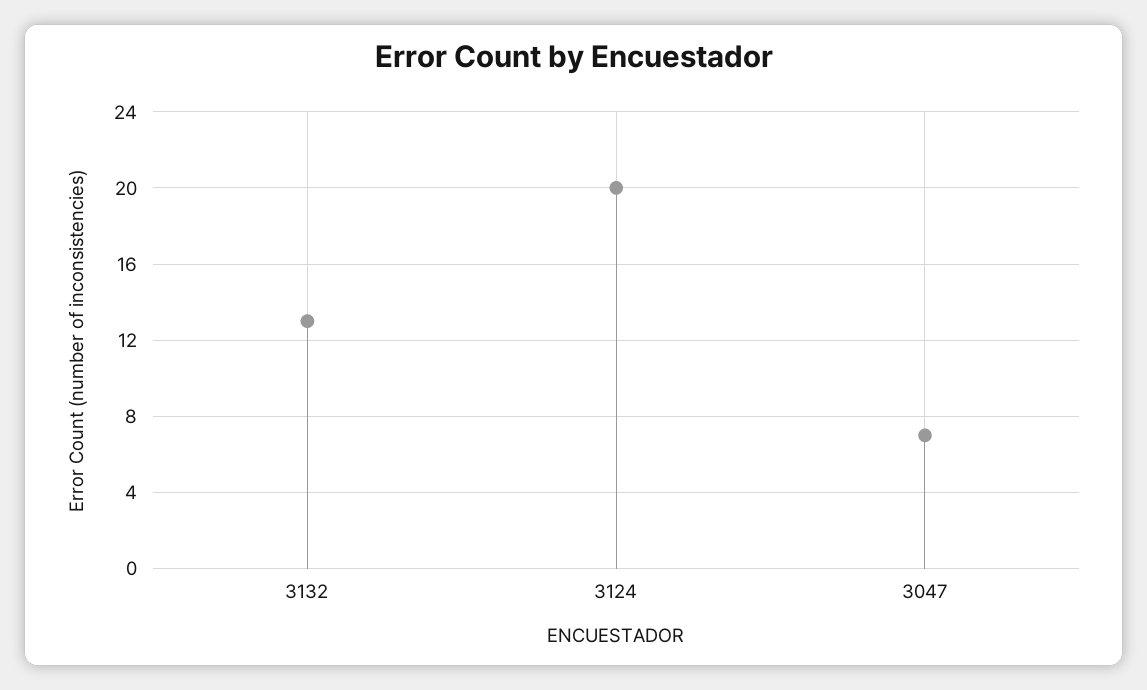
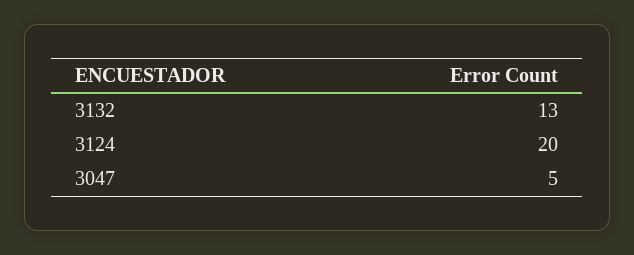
  {
    "3132": 13,
    "3124": 20,
-   "3047": 7
+   "3047": 5
  }

